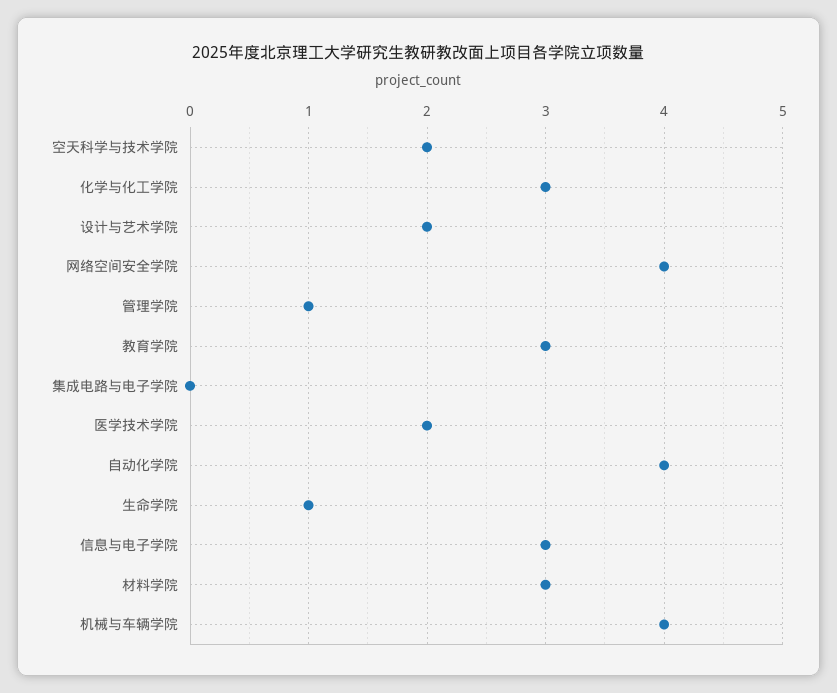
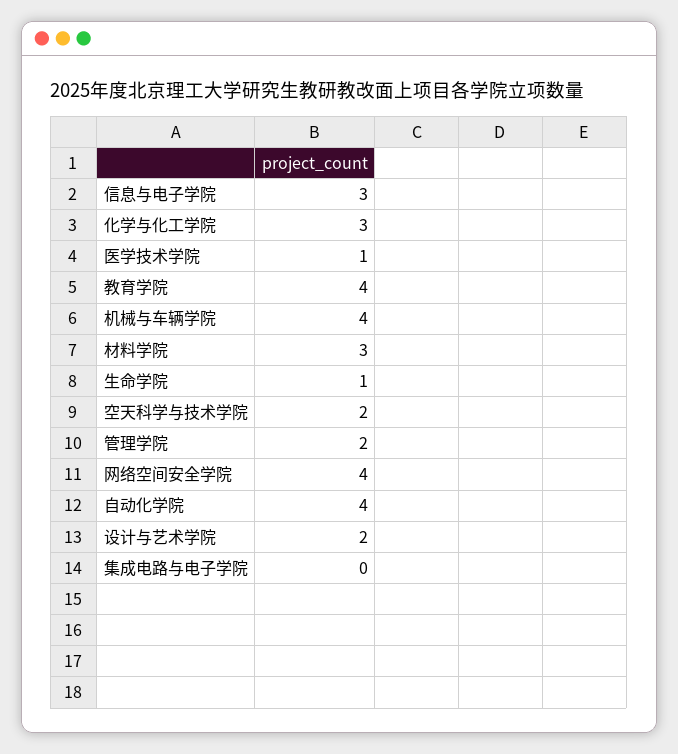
  {
    "空天科学与技术学院": 2,
    "化学与化工学院": 3,
    "设计与艺术学院": 2,
    "网络空间安全学院": 4,
-   "管理学院": 1,
+   "管理学院": 2,
-   "教育学院": 3,
+   "教育学院": 4,
    "集成电路与电子学院": 0,
-   "医学技术学院": 2,
+   "医学技术学院": 1,
    "自动化学院": 4,
    "生命学院": 1,
    "信息与电子学院": 3,
    "材料学院": 3,
    "机械与车辆学院": 4
  }

